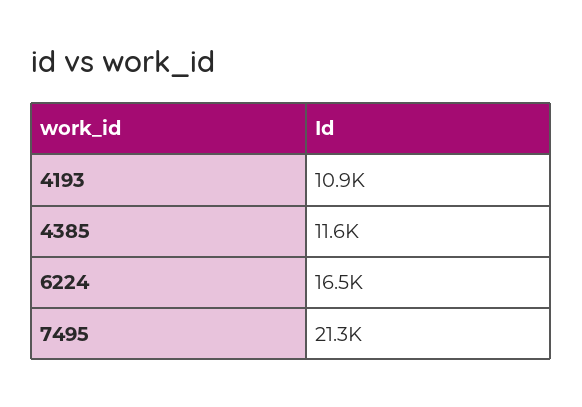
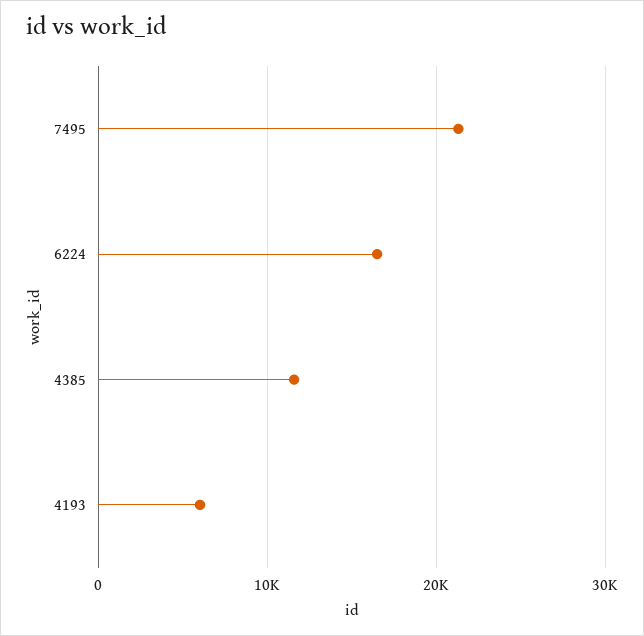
  {
-   "4193": 10900,
+   "4193": 6000,
    "4385": 11600,
    "6224": 16500,
    "7495": 21300
  }

